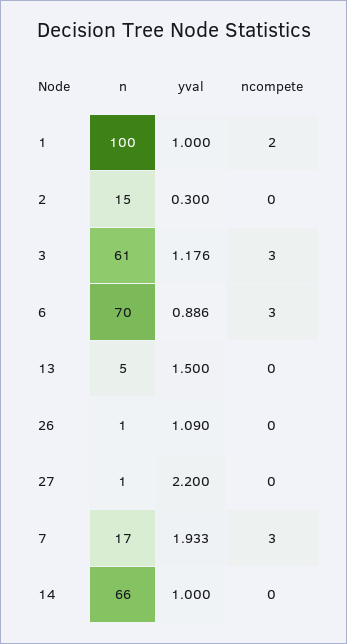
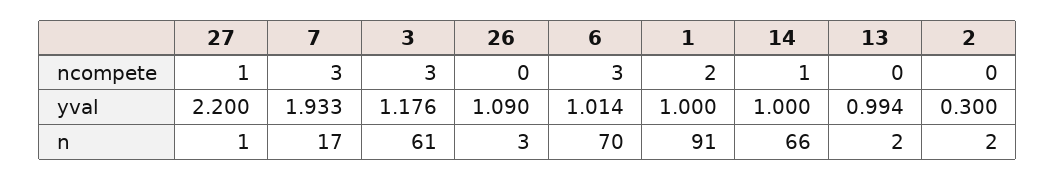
  {
    "n": {
-     "1": 100,
+     "1": 91,
-     "2": 15,
+     "2": 2,
      "3": 61,
      "6": 70,
-     "13": 5,
+     "13": 2,
-     "26": 1,
+     "26": 3,
      "27": 1,
      "7": 17,
      "14": 66
    },
    "yval": {
      "1": 1,
      "2": 0.3,
      "3": 1.176,
-     "6": 0.886,
+     "6": 1.014,
-     "13": 1.5,
+     "13": 0.994,
      "26": 1.09,
      "27": 2.2,
      "7": 1.933,
      "14": 1
    },
    "ncompete": {
      "1": 2,
      "2": 0,
      "3": 3,
      "6": 3,
      "13": 0,
      "26": 0,
-     "27": 0,
+     "27": 1,
      "7": 3,
-     "14": 0
+     "14": 1
    }
  }

